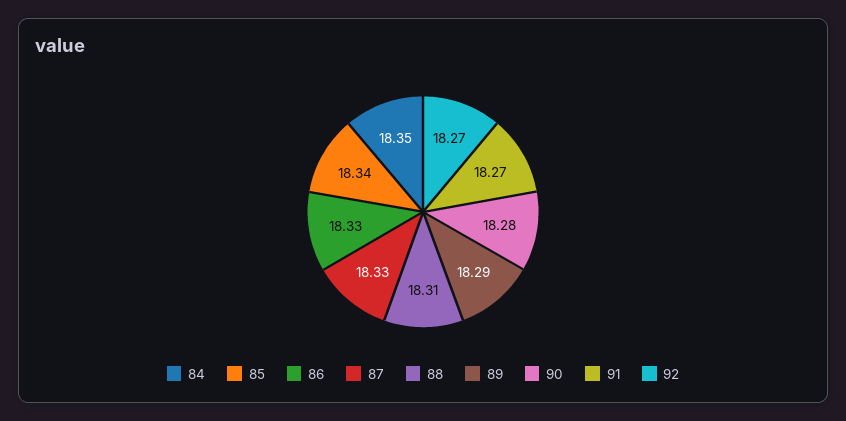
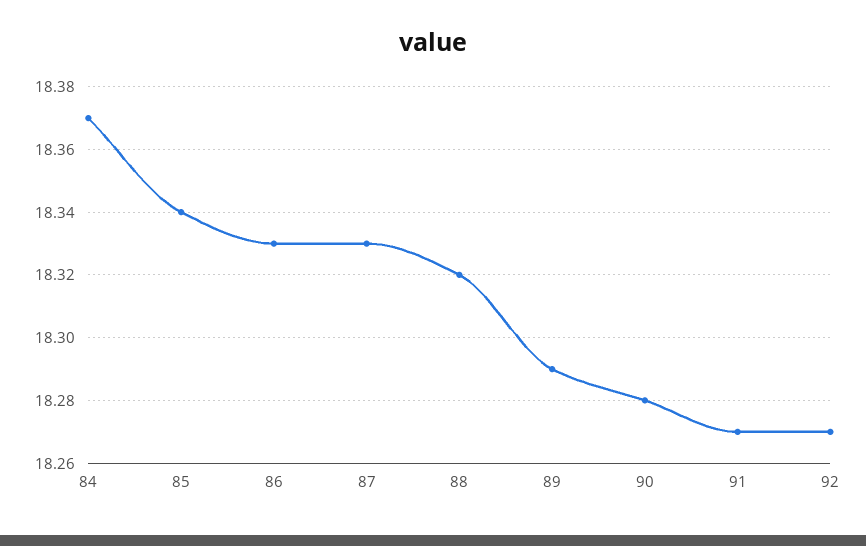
  {
-   "84": 18.35,
+   "84": 18.37,
    "85": 18.34,
    "86": 18.33,
    "87": 18.33,
-   "88": 18.31,
+   "88": 18.32,
    "89": 18.29,
    "90": 18.28,
    "91": 18.27,
    "92": 18.27
  }

